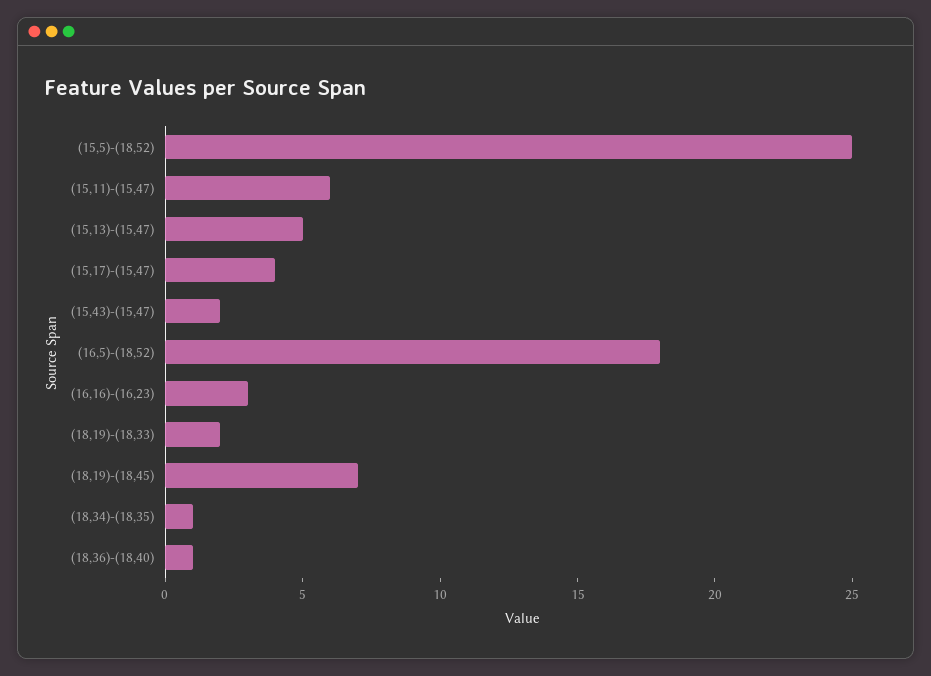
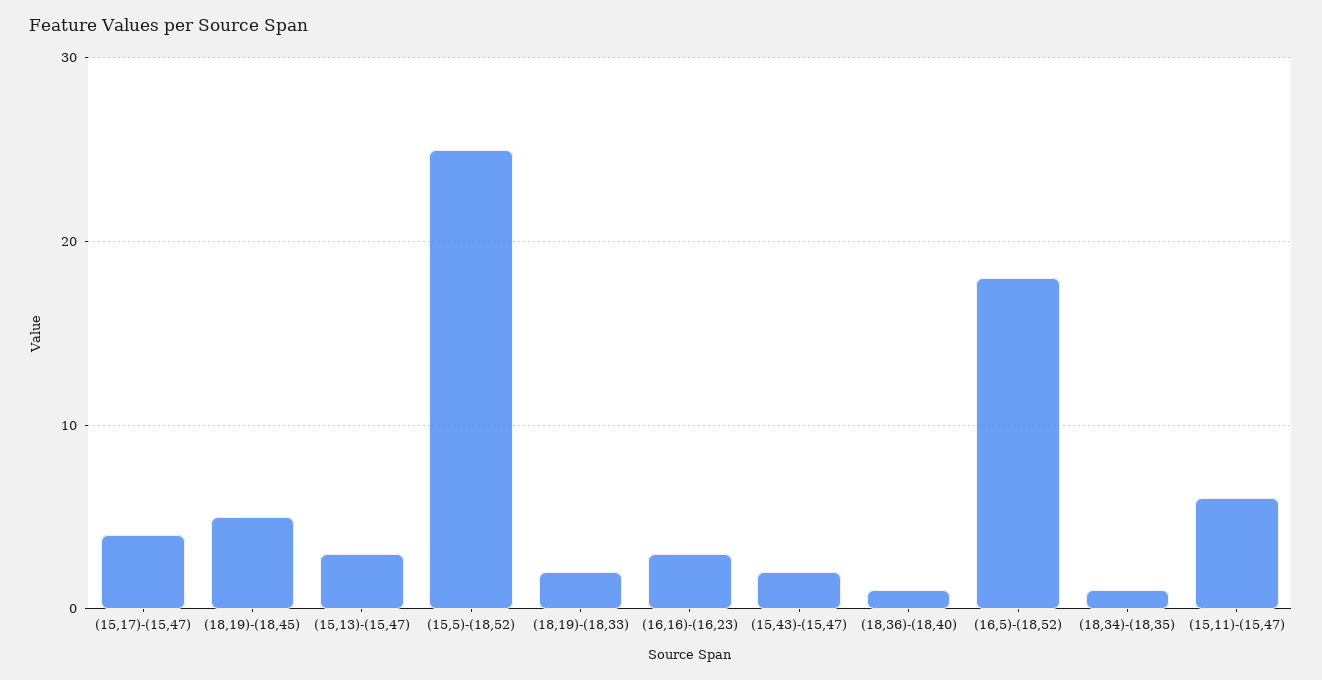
  {
    "(15,5)-(18,52)": 25,
    "(15,11)-(15,47)": 6,
-   "(15,13)-(15,47)": 5,
+   "(15,13)-(15,47)": 3,
    "(15,17)-(15,47)": 4,
    "(15,43)-(15,47)": 2,
    "(16,5)-(18,52)": 18,
    "(16,16)-(16,23)": 3,
    "(18,19)-(18,33)": 2,
-   "(18,19)-(18,45)": 7,
+   "(18,19)-(18,45)": 5,
    "(18,34)-(18,35)": 1,
    "(18,36)-(18,40)": 1
  }

